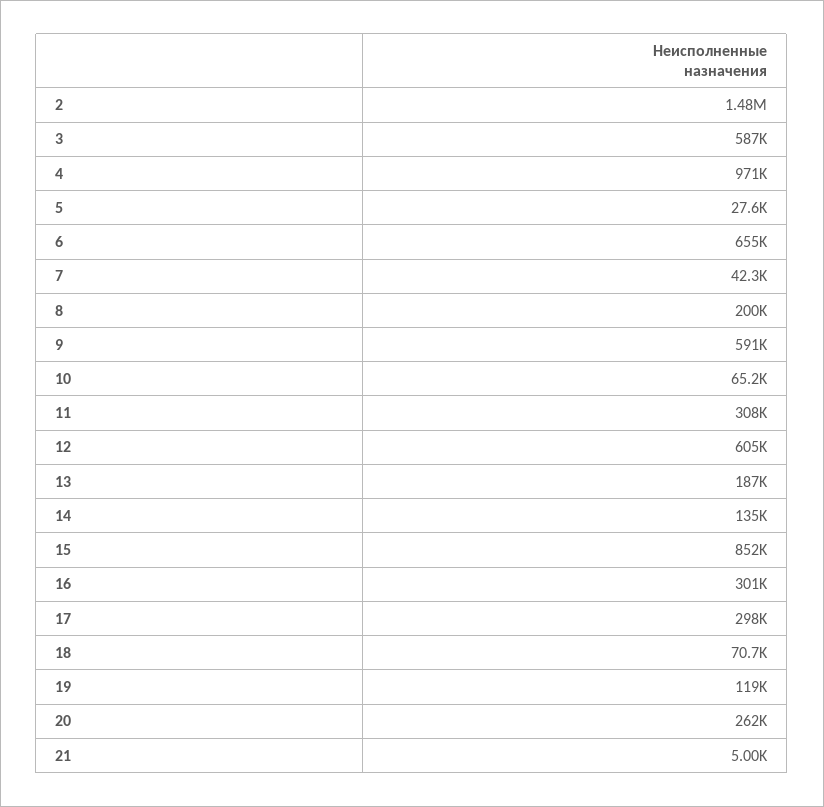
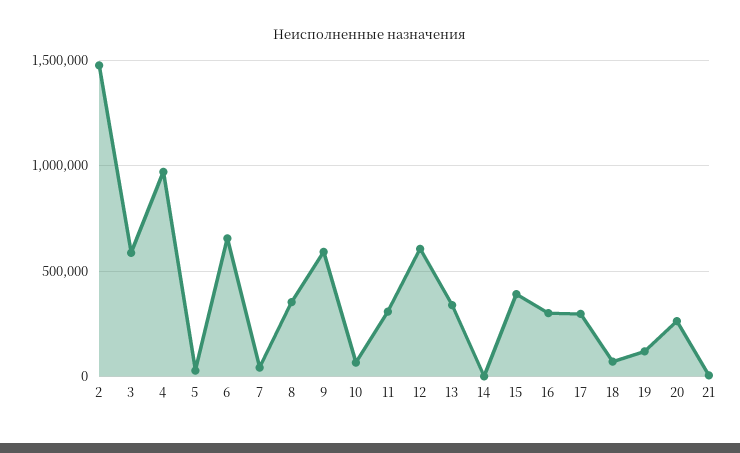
  {
    "2": 1480000,
    "3": 587000,
    "4": 971000,
    "5": 27600,
    "6": 655000,
    "7": 42300,
-   "8": 200000,
+   "8": 350000,
    "9": 591000,
    "10": 65200,
    "11": 308000,
    "12": 605000,
-   "13": 187000,
+   "13": 350000,
-   "14": 135000,
+   "14": 0,
-   "15": 852000,
+   "15": 400000,
    "16": 301000,
    "17": 298000,
    "18": 70700,
    "19": 119000,
    "20": 262000,
    "21": 5000
  }

